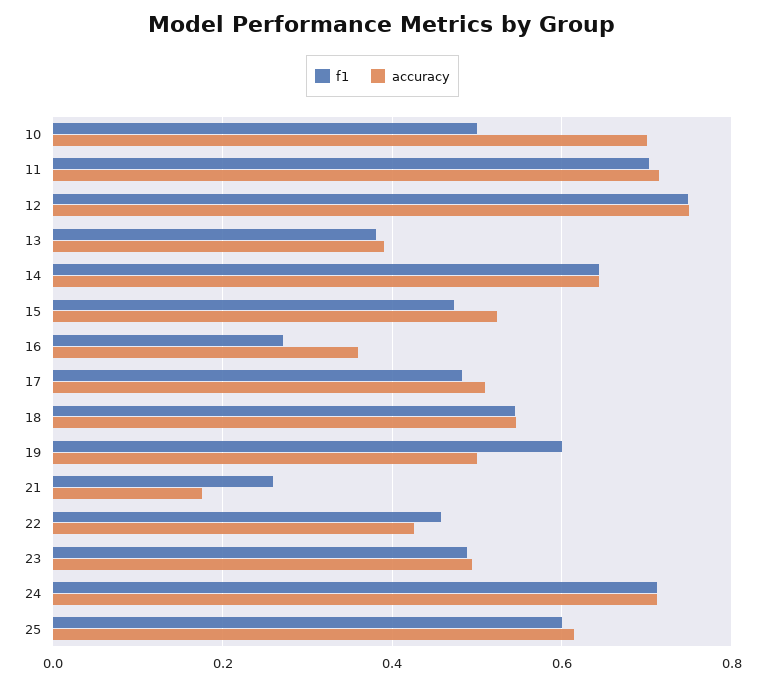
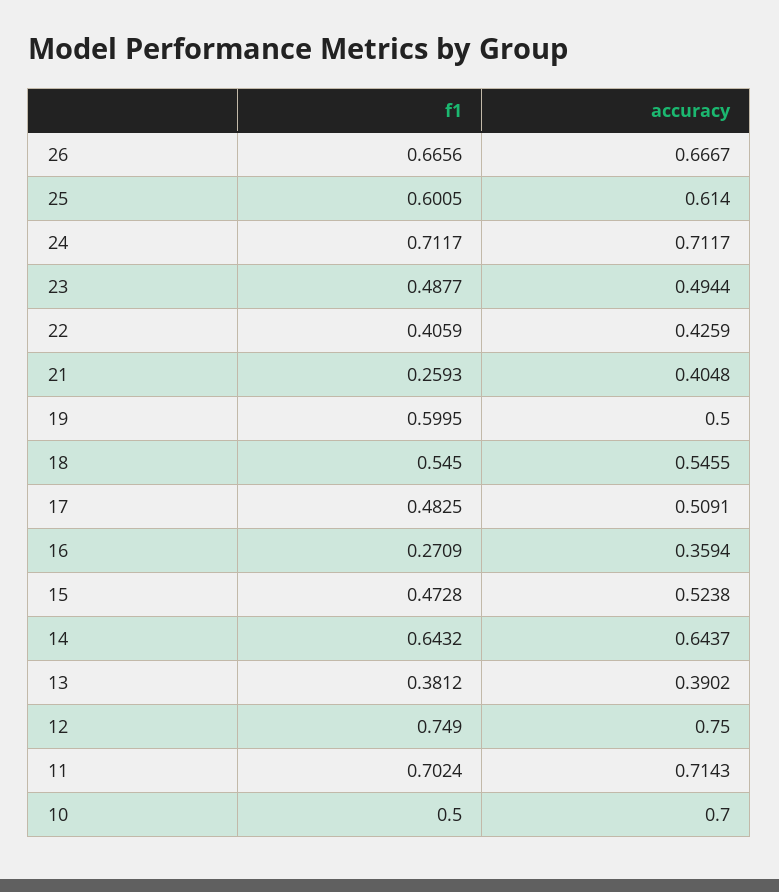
  {
    "f1": {
      "10": 0.5,
      "11": 0.7024,
      "12": 0.749,
      "13": 0.3812,
      "14": 0.6432,
      "15": 0.4728,
      "16": 0.2709,
      "17": 0.4825,
      "18": 0.545,
      "19": 0.5995,
      "21": 0.2593,
-     "22": 0.46,
+     "22": 0.4059,
      "23": 0.4877,
      "24": 0.7117,
-     "25": 0.6005
+     "25": 0.6005,
+     "26": 0.6656
    },
    "accuracy": {
      "10": 0.7,
      "11": 0.7143,
      "12": 0.75,
      "13": 0.3902,
      "14": 0.6437,
      "15": 0.5238,
      "16": 0.3594,
      "17": 0.5091,
      "18": 0.5455,
      "19": 0.5,
-     "21": 0.18,
+     "21": 0.4048,
      "22": 0.4259,
      "23": 0.4944,
      "24": 0.7117,
-     "25": 0.614
+     "25": 0.614,
+     "26": 0.6667
    }
  }

